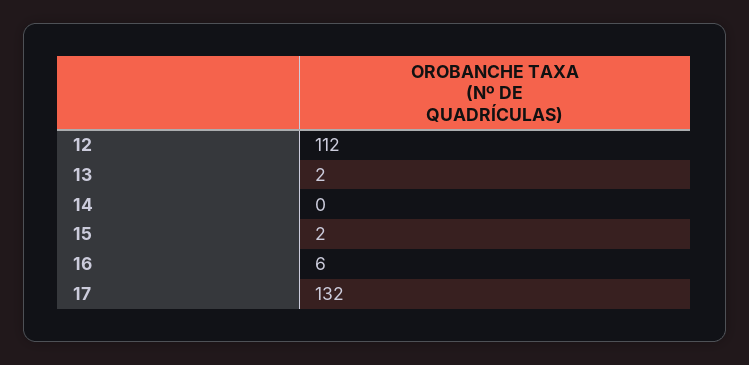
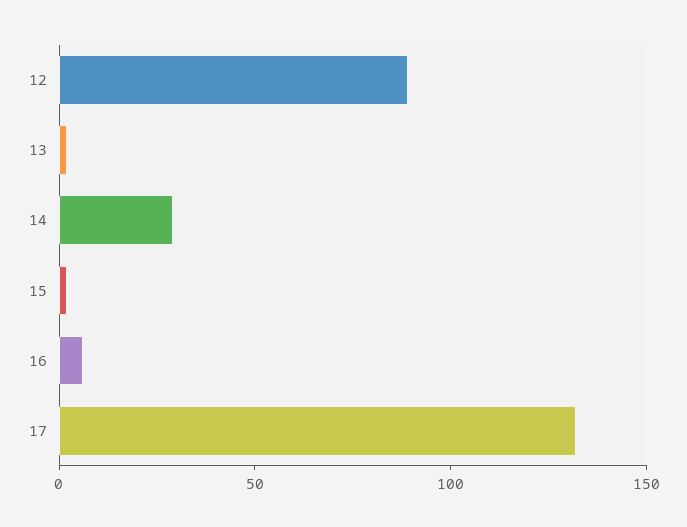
  {
-   "12": 112,
+   "12": 90,
    "13": 2,
-   "14": 0,
+   "14": 30,
    "15": 2,
    "16": 6,
    "17": 132
  }

